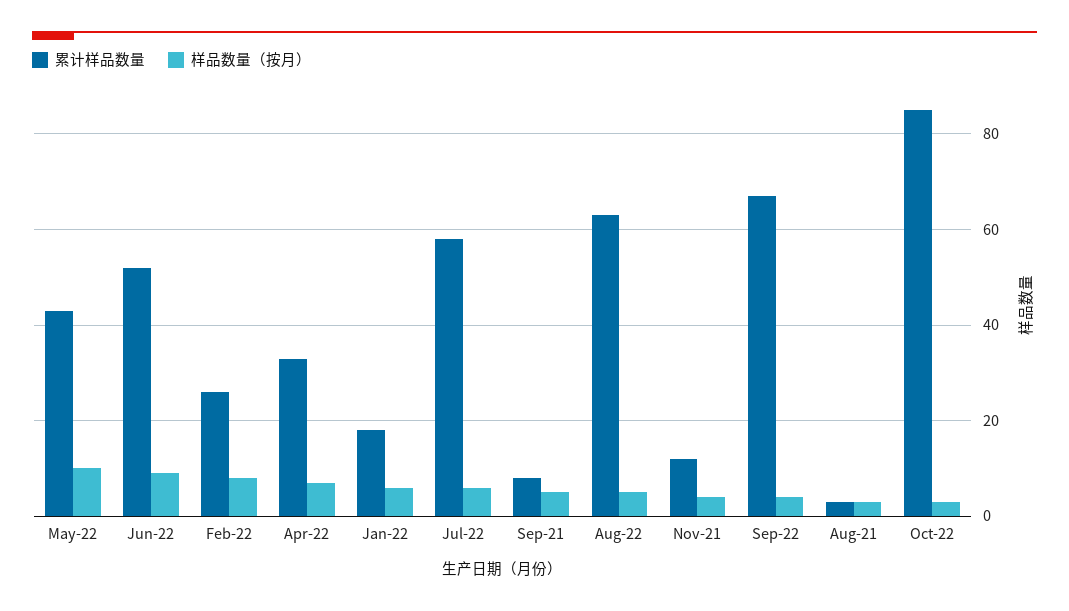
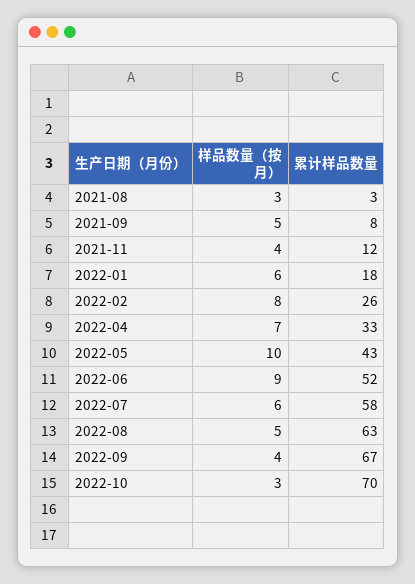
  {
    "累计样品数量": {
      "May-22": 43,
      "Jun-22": 52,
      "Feb-22": 26,
      "Apr-22": 33,
      "Jan-22": 18,
      "Jul-22": 58,
      "Sep-21": 8,
      "Aug-22": 63,
      "Nov-21": 12,
      "Sep-22": 67,
      "Aug-21": 3,
-     "Oct-22": 85
+     "Oct-22": 70
    },
    "样品数量（按月）": {
      "May-22": 10,
      "Jun-22": 9,
      "Feb-22": 8,
      "Apr-22": 7,
      "Jan-22": 6,
      "Jul-22": 6,
      "Sep-21": 5,
      "Aug-22": 5,
      "Nov-21": 4,
      "Sep-22": 4,
      "Aug-21": 3,
      "Oct-22": 3
    }
  }

